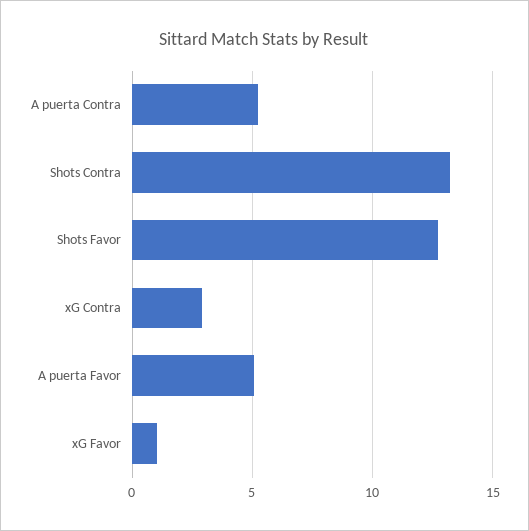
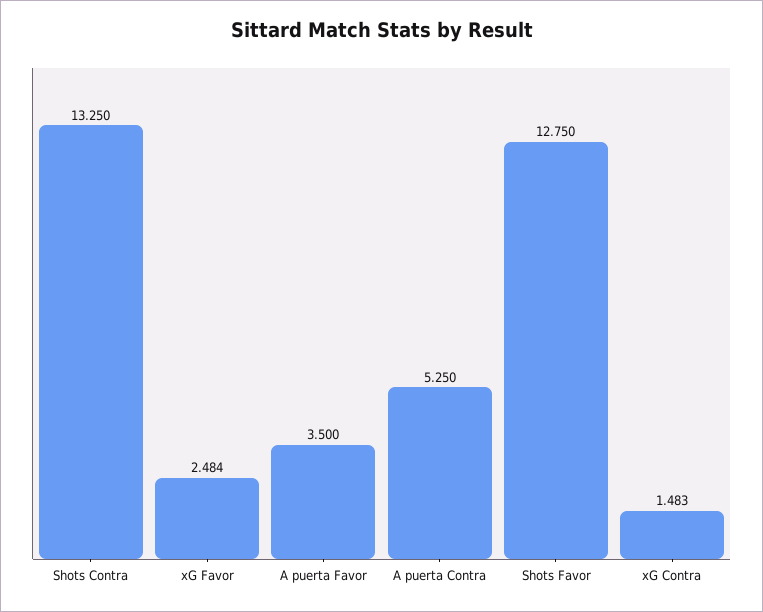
  {
    "A puerta Contra": 5.25,
    "Shots Contra": 13.25,
    "Shots Favor": 12.75,
-   "xG Contra": 3,
+   "xG Contra": 1.483,
-   "A puerta Favor": 5,
+   "A puerta Favor": 3.5,
-   "xG Favor": 1
+   "xG Favor": 2.484
  }

